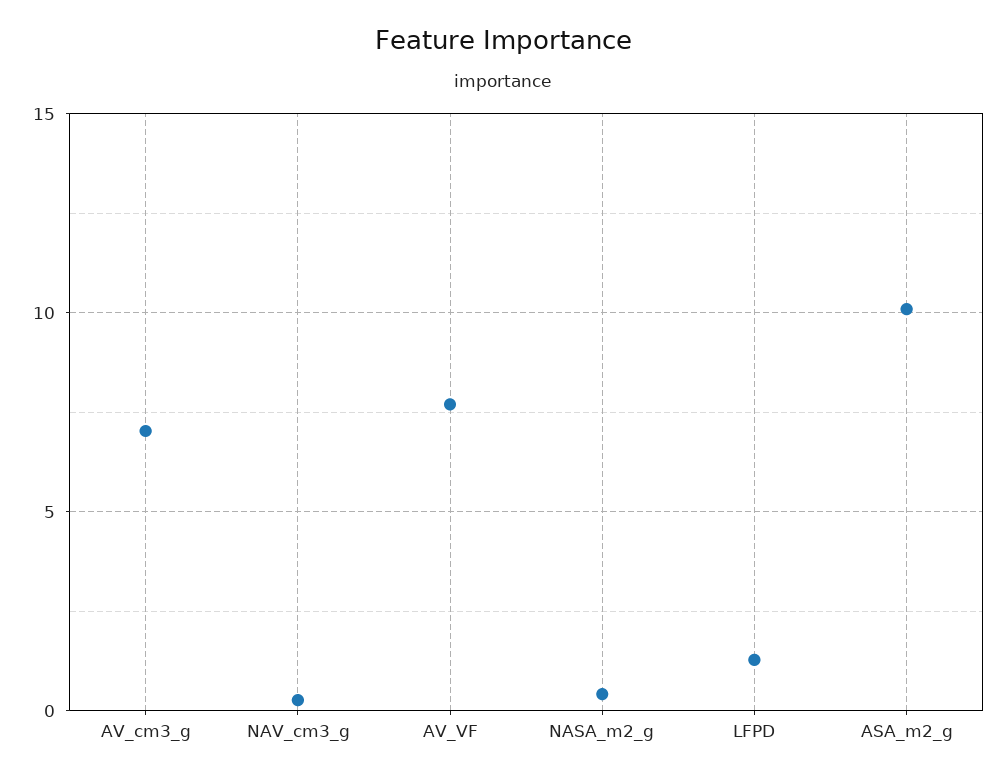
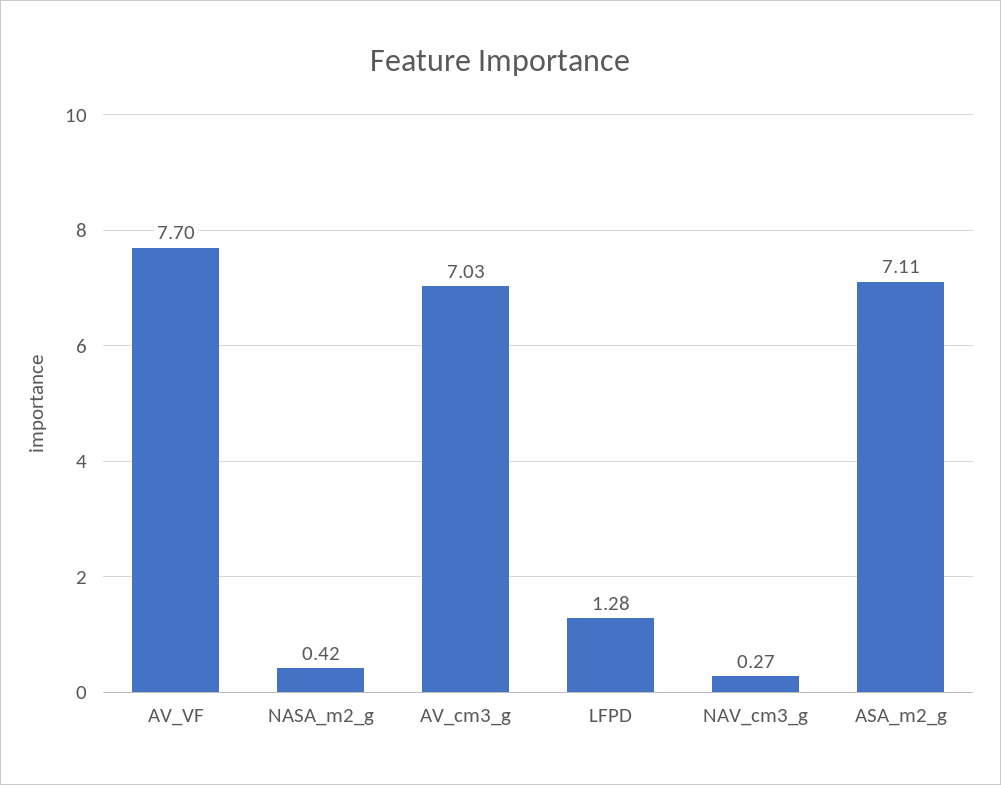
  {
    "AV_cm3_g": 7.03,
    "NAV_cm3_g": 0.27,
    "AV_VF": 7.7,
    "NASA_m2_g": 0.42,
    "LFPD": 1.28,
-   "ASA_m2_g": 10
+   "ASA_m2_g": 7.11
  }

